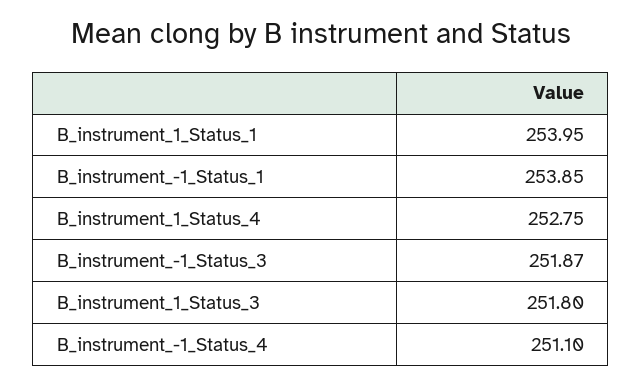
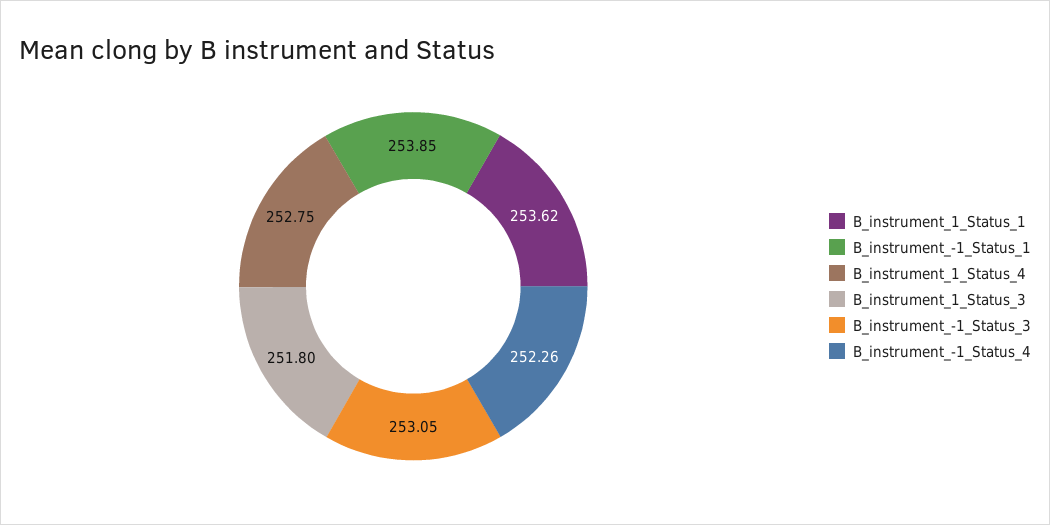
  {
-   "B_instrument_1_Status_1": 253.95,
+   "B_instrument_1_Status_1": 253.62,
    "B_instrument_-1_Status_1": 253.85,
    "B_instrument_1_Status_4": 252.75,
-   "B_instrument_-1_Status_3": 251.87,
+   "B_instrument_-1_Status_3": 253.05,
    "B_instrument_1_Status_3": 251.8,
-   "B_instrument_-1_Status_4": 251.1
+   "B_instrument_-1_Status_4": 252.26
  }

